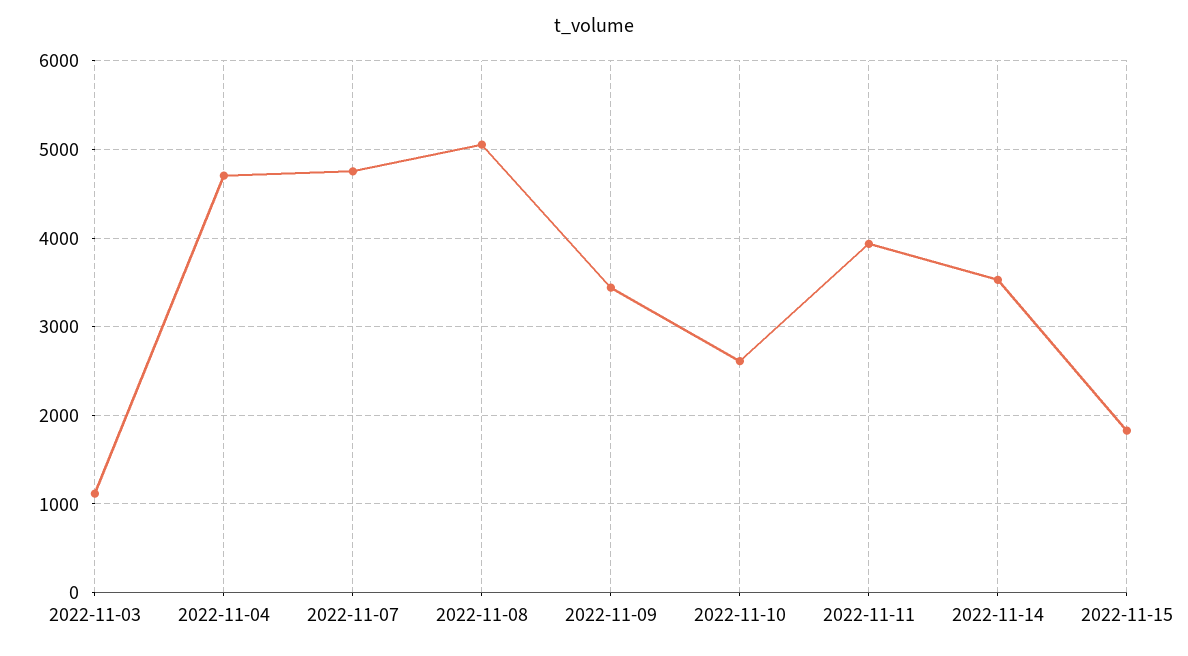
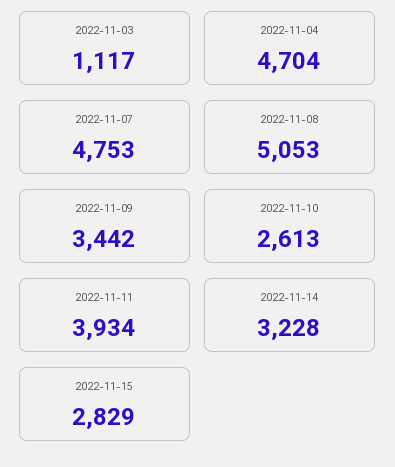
  {
    "2022-11-03": 1117,
    "2022-11-04": 4704,
    "2022-11-07": 4753,
    "2022-11-08": 5053,
    "2022-11-09": 3442,
    "2022-11-10": 2613,
    "2022-11-11": 3934,
-   "2022-11-14": 3500,
+   "2022-11-14": 3228,
-   "2022-11-15": 1800
+   "2022-11-15": 2829
  }

